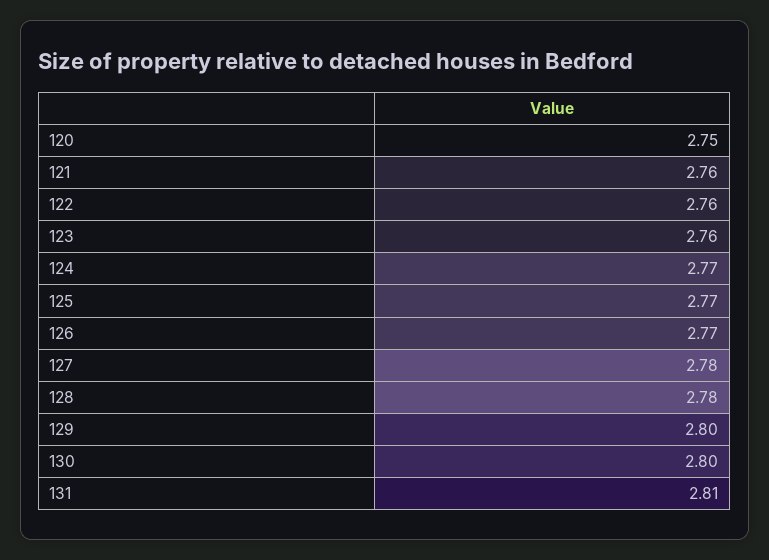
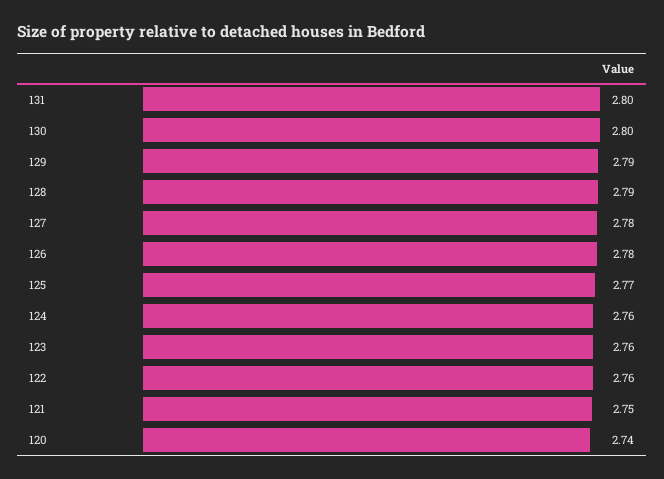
  {
-   "120": 2.75,
+   "120": 2.74,
-   "121": 2.76,
+   "121": 2.75,
    "122": 2.76,
    "123": 2.76,
-   "124": 2.77,
+   "124": 2.76,
    "125": 2.77,
-   "126": 2.77,
+   "126": 2.78,
    "127": 2.78,
-   "128": 2.78,
+   "128": 2.79,
-   "129": 2.8,
+   "129": 2.79,
    "130": 2.8,
-   "131": 2.81
+   "131": 2.8
  }

